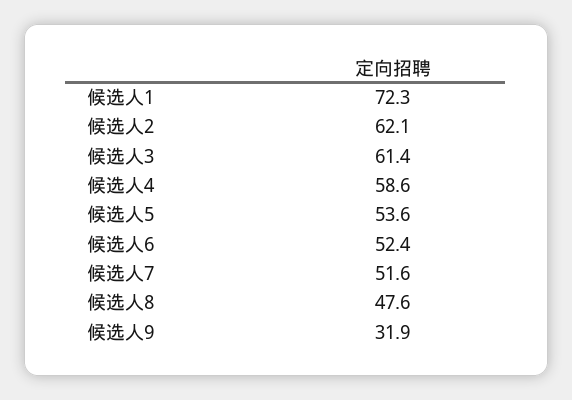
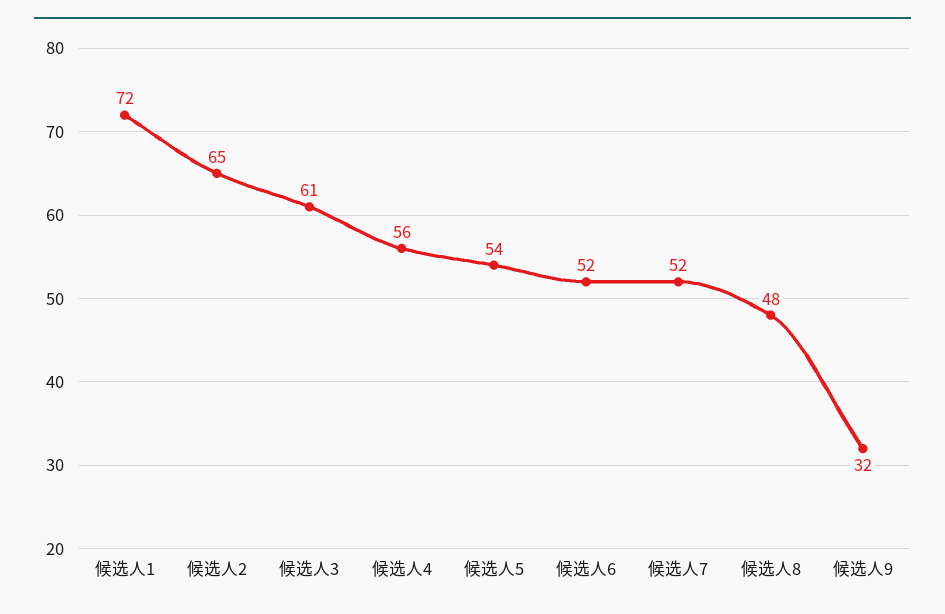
  {
    "候选人1": 72.3,
-   "候选人2": 62.1,
+   "候选人2": 65,
    "候选人3": 61.4,
-   "候选人4": 58.6,
+   "候选人4": 56,
    "候选人5": 53.6,
    "候选人6": 52.4,
    "候选人7": 51.6,
    "候选人8": 47.6,
    "候选人9": 31.9
  }

